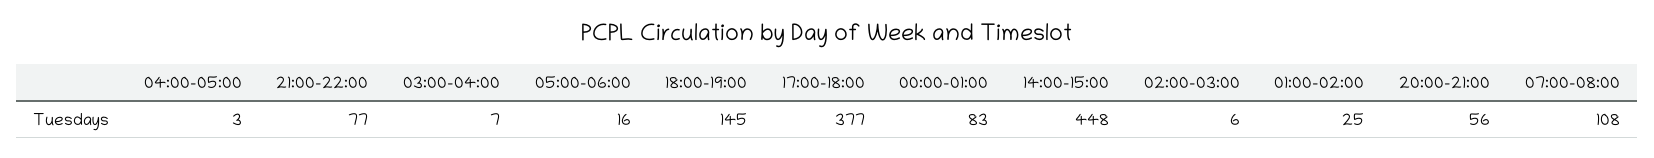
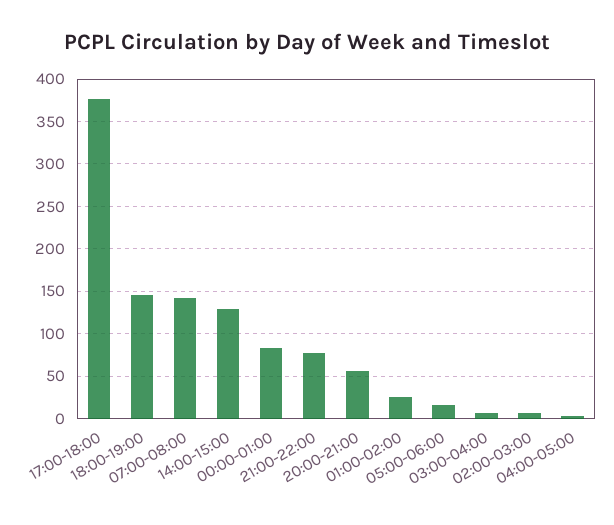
  {
    "04:00-05:00": 3,
    "21:00-22:00": 77,
    "03:00-04:00": 7,
    "05:00-06:00": 16,
    "18:00-19:00": 145,
    "17:00-18:00": 377,
    "00:00-01:00": 83,
-   "14:00-15:00": 448,
+   "14:00-15:00": 130,
    "02:00-03:00": 6,
    "01:00-02:00": 25,
    "20:00-21:00": 56,
-   "07:00-08:00": 108
+   "07:00-08:00": 140
  }

